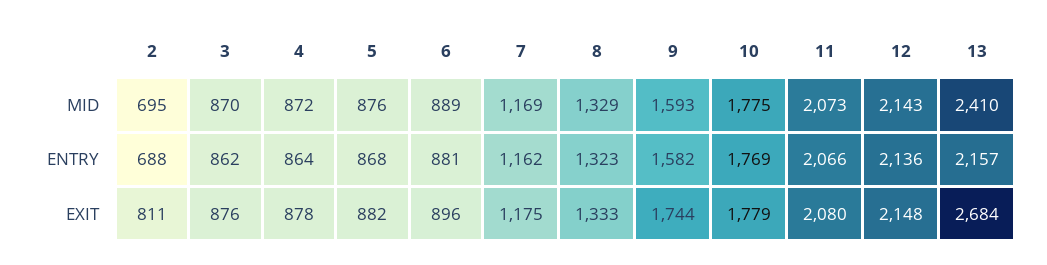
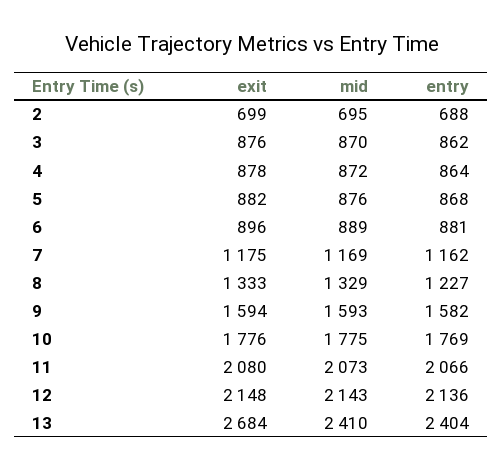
  {
    "2": {
      "MID": 695,
      "ENTRY": 688,
-     "EXIT": 811
+     "EXIT": 699
    },
    "3": {
      "MID": 870,
      "ENTRY": 862,
      "EXIT": 876
    },
    "4": {
      "MID": 872,
      "ENTRY": 864,
      "EXIT": 878
    },
    "5": {
      "MID": 876,
      "ENTRY": 868,
      "EXIT": 882
    },
    "6": {
      "MID": 889,
      "ENTRY": 881,
      "EXIT": 896
    },
    "7": {
      "MID": 1169,
      "ENTRY": 1162,
      "EXIT": 1175
    },
    "8": {
      "MID": 1329,
-     "ENTRY": 1323,
+     "ENTRY": 1227,
      "EXIT": 1333
    },
    "9": {
      "MID": 1593,
      "ENTRY": 1582,
-     "EXIT": 1744
+     "EXIT": 1594
    },
    "10": {
      "MID": 1775,
      "ENTRY": 1769,
-     "EXIT": 1779
+     "EXIT": 1776
    },
    "11": {
      "MID": 2073,
      "ENTRY": 2066,
      "EXIT": 2080
    },
    "12": {
      "MID": 2143,
      "ENTRY": 2136,
      "EXIT": 2148
    },
    "13": {
      "MID": 2410,
-     "ENTRY": 2157,
+     "ENTRY": 2404,
      "EXIT": 2684
    }
  }

